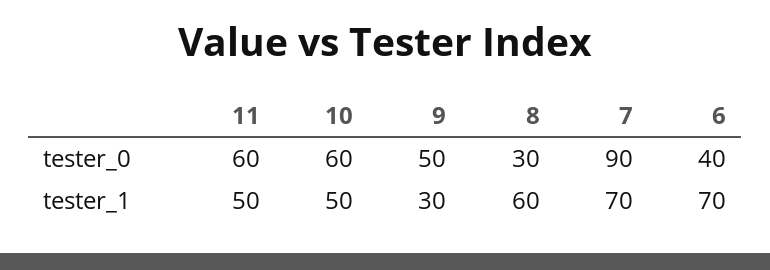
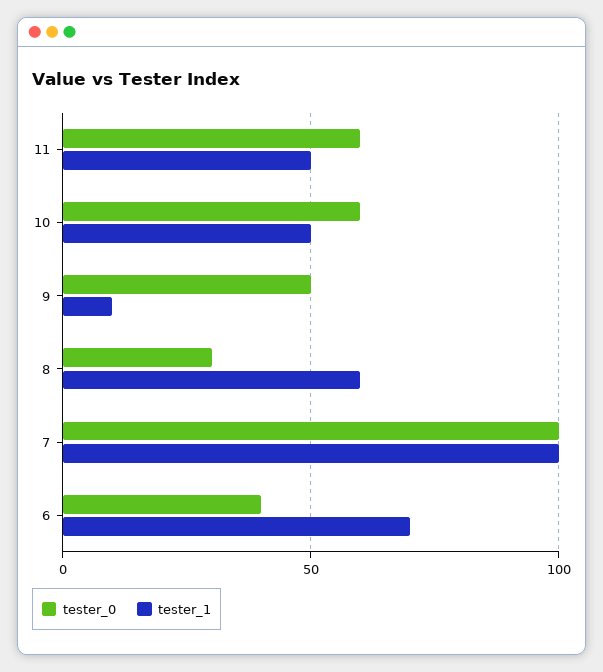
  {
    "tester_0": {
      "11": 60,
      "10": 60,
      "9": 50,
      "8": 30,
-     "7": 90,
+     "7": 100,
      "6": 40
    },
    "tester_1": {
      "11": 50,
      "10": 50,
-     "9": 30,
+     "9": 10,
      "8": 60,
-     "7": 70,
+     "7": 100,
      "6": 70
    }
  }

